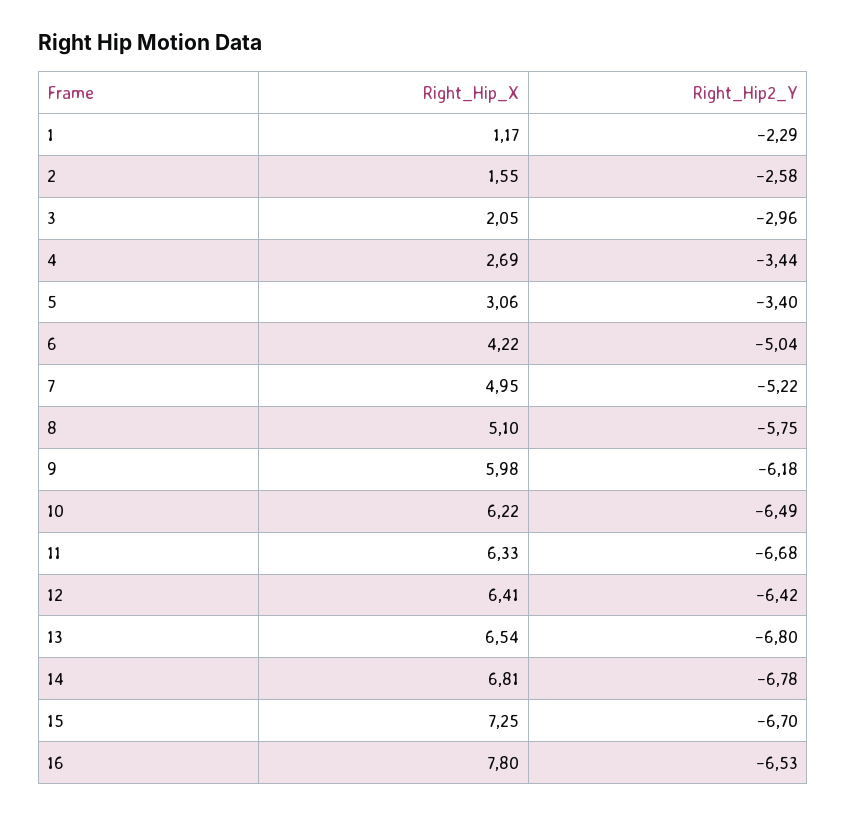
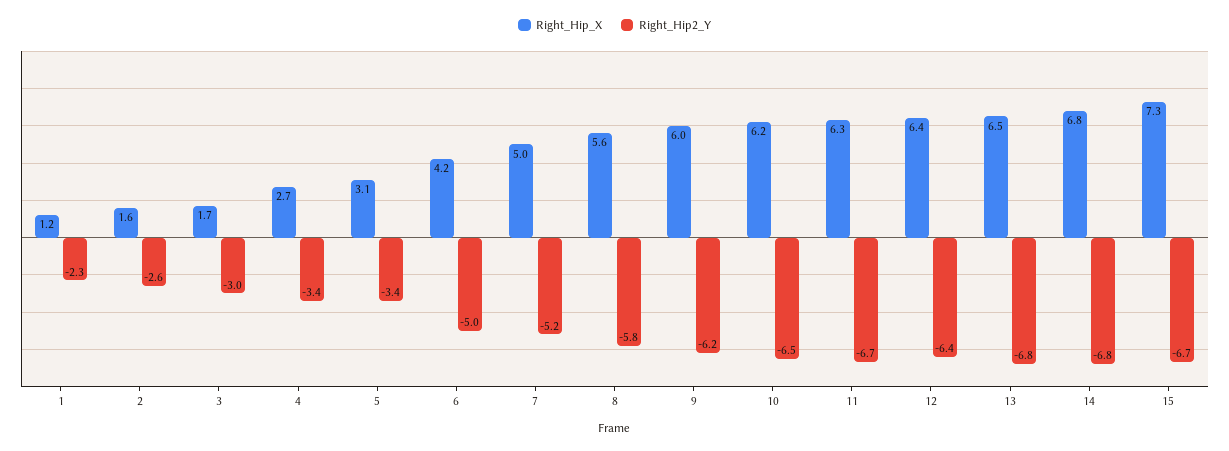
  {
    "Right_Hip_X": {
      "1": 1.17,
      "2": 1.55,
-     "3": 2.05,
+     "3": 1.7,
      "4": 2.69,
      "5": 3.06,
      "6": 4.22,
      "7": 4.95,
-     "8": 5.1,
+     "8": 5.6,
      "9": 5.98,
      "10": 6.22,
      "11": 6.33,
      "12": 6.41,
      "13": 6.54,
      "14": 6.81,
-     "15": 7.25,
+     "15": 7.25
-     "16": 7.8
    },
    "Right_Hip2_Y": {
      "1": -2.29,
      "2": -2.58,
      "3": -2.96,
      "4": -3.44,
      "5": -3.4,
      "6": -5.04,
      "7": -5.22,
      "8": -5.75,
      "9": -6.18,
      "10": -6.49,
      "11": -6.68,
      "12": -6.42,
      "13": -6.8,
      "14": -6.78,
-     "15": -6.7,
+     "15": -6.7
-     "16": -6.53
    }
  }

